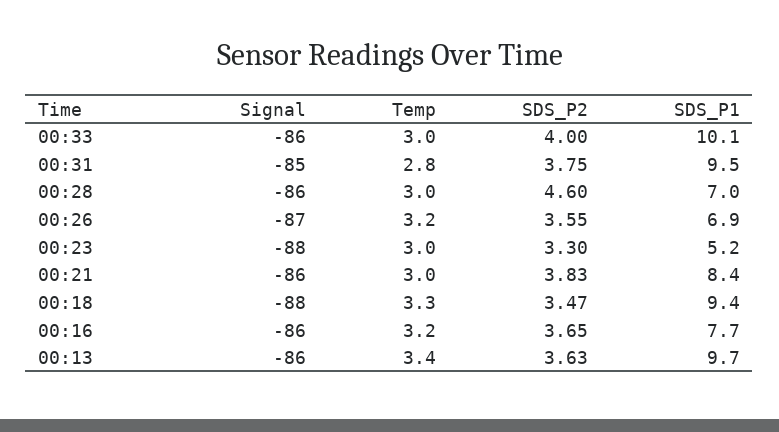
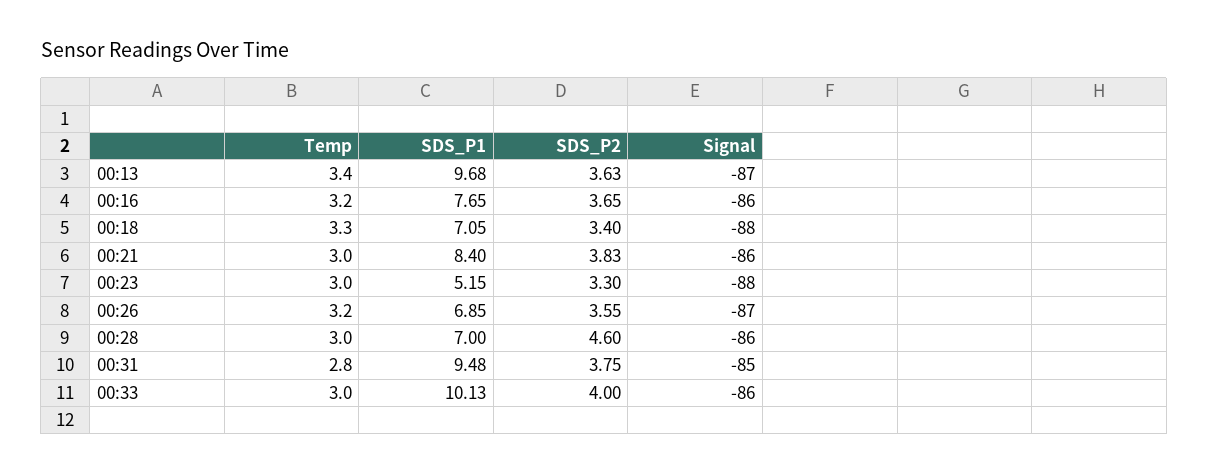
  {
    "Signal": {
      "00:33": -86,
      "00:31": -85,
      "00:28": -86,
      "00:26": -87,
      "00:23": -88,
      "00:21": -86,
      "00:18": -88,
      "00:16": -86,
-     "00:13": -86
+     "00:13": -87
    },
    "Temp": {
      "00:33": 3,
      "00:31": 2.8,
      "00:28": 3,
      "00:26": 3.2,
      "00:23": 3,
      "00:21": 3,
      "00:18": 3.3,
      "00:16": 3.2,
      "00:13": 3.4
    },
    "SDS_P2": {
      "00:33": 4,
      "00:31": 3.75,
      "00:28": 4.6,
      "00:26": 3.55,
      "00:23": 3.3,
      "00:21": 3.83,
-     "00:18": 3.47,
+     "00:18": 3.4,
      "00:16": 3.65,
      "00:13": 3.63
    },
    "SDS_P1": {
      "00:33": 10.13,
      "00:31": 9.48,
      "00:28": 7,
      "00:26": 6.85,
      "00:23": 5.15,
      "00:21": 8.4,
-     "00:18": 9.4,
+     "00:18": 7.05,
      "00:16": 7.65,
      "00:13": 9.68
    }
  }

